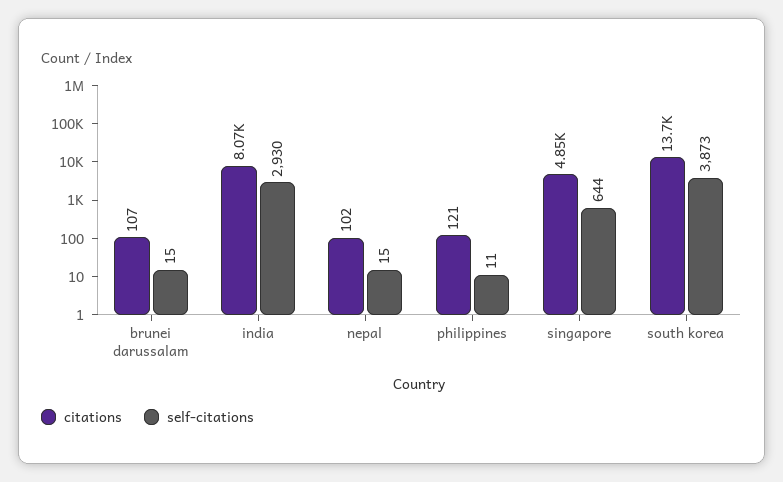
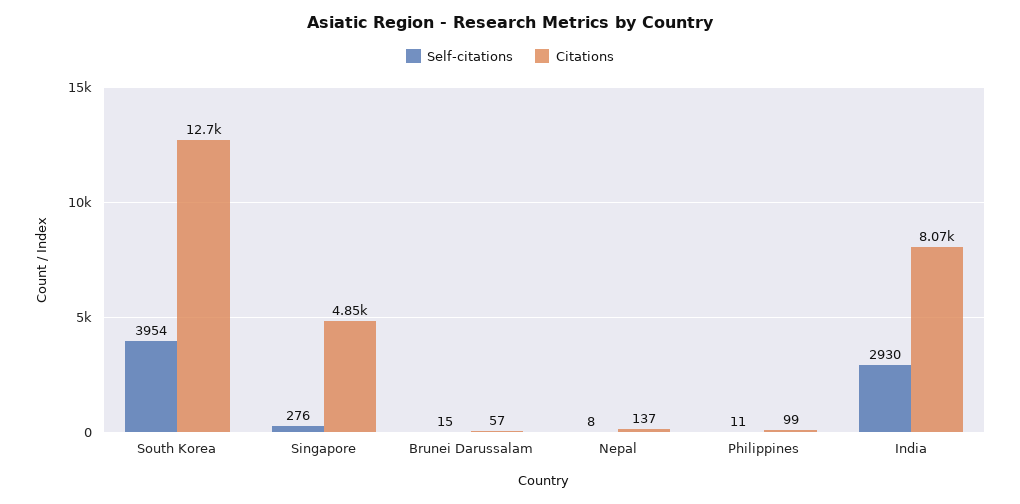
  {
    "citations": {
-     "brunei darussalam": 107,
+     "brunei darussalam": 57,
      "india": 8070,
-     "nepal": 102,
+     "nepal": 137,
-     "philippines": 121,
+     "philippines": 99,
      "singapore": 4850,
-     "south korea": 13700
+     "south korea": 12700
    },
    "self-citations": {
      "brunei darussalam": 15,
      "india": 2930,
-     "nepal": 15,
+     "nepal": 8,
      "philippines": 11,
-     "singapore": 644,
+     "singapore": 276,
-     "south korea": 3873
+     "south korea": 3954
    }
  }

